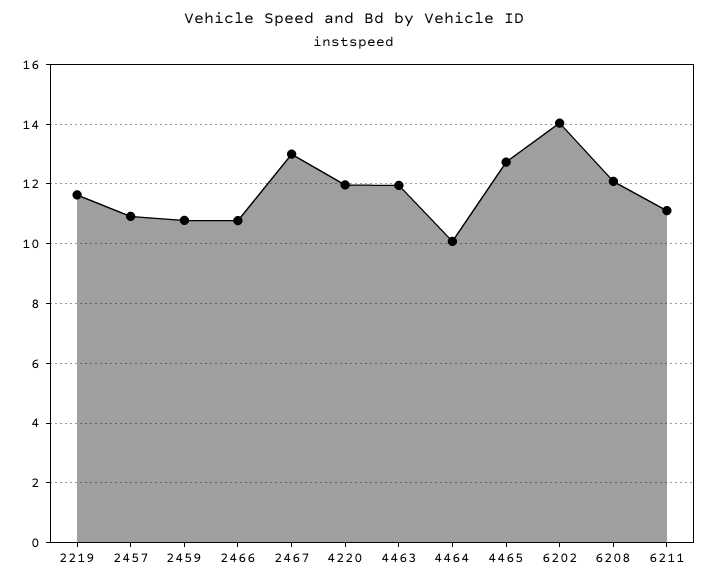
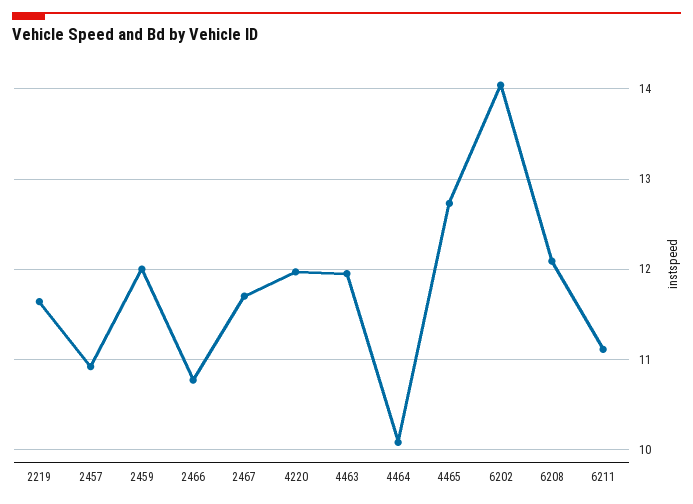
  {
    "2219": 11.6,
    "2457": 10.9,
-   "2459": 10.75,
+   "2459": 12,
    "2466": 10.8,
-   "2467": 13,
+   "2467": 11.7,
    "4220": 12,
    "4463": 12,
    "4464": 10.1,
    "4465": 12.7,
    "6202": 14,
    "6208": 12.1,
    "6211": 11.1
  }

